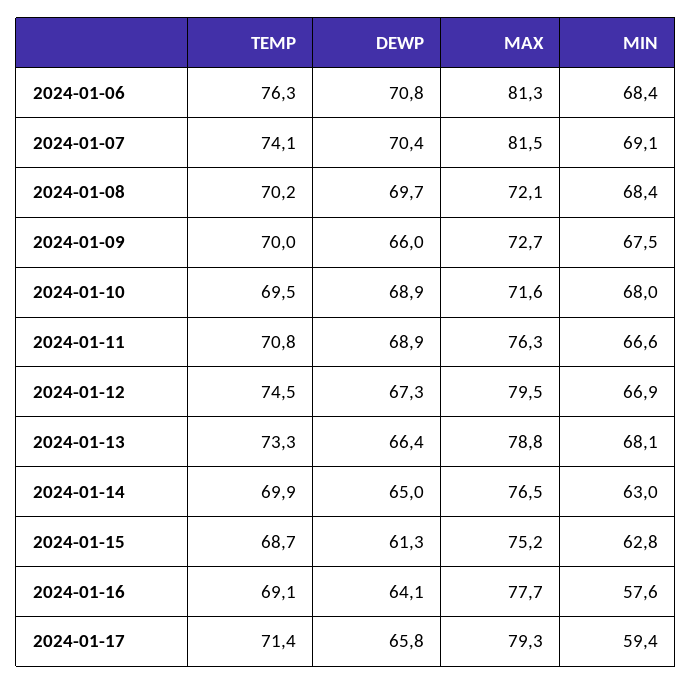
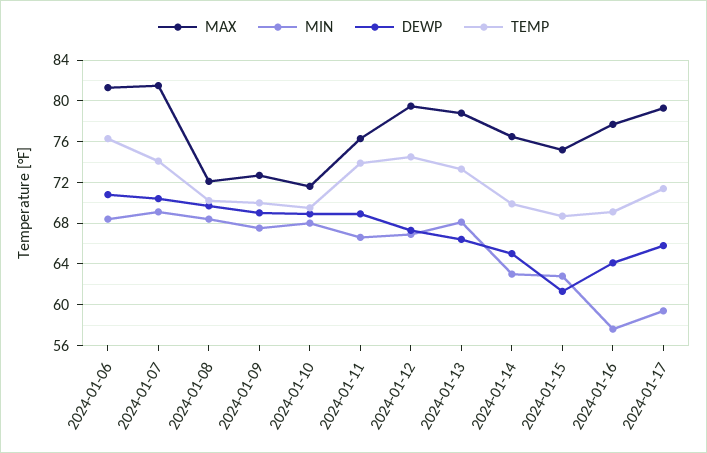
  {
    "TEMP": {
      "2024-01-06": 76.3,
      "2024-01-07": 74.1,
      "2024-01-08": 70.2,
      "2024-01-09": 70,
      "2024-01-10": 69.5,
-     "2024-01-11": 70.8,
+     "2024-01-11": 74,
      "2024-01-12": 74.5,
      "2024-01-13": 73.3,
      "2024-01-14": 69.9,
      "2024-01-15": 68.7,
      "2024-01-16": 69.1,
      "2024-01-17": 71.4
    },
    "DEWP": {
      "2024-01-06": 70.8,
      "2024-01-07": 70.4,
      "2024-01-08": 69.7,
-     "2024-01-09": 66,
+     "2024-01-09": 69,
      "2024-01-10": 68.9,
      "2024-01-11": 68.9,
      "2024-01-12": 67.3,
      "2024-01-13": 66.4,
      "2024-01-14": 65,
      "2024-01-15": 61.3,
      "2024-01-16": 64.1,
      "2024-01-17": 65.8
    },
    "MAX": {
      "2024-01-06": 81.3,
      "2024-01-07": 81.5,
      "2024-01-08": 72.1,
      "2024-01-09": 72.7,
      "2024-01-10": 71.6,
      "2024-01-11": 76.3,
      "2024-01-12": 79.5,
      "2024-01-13": 78.8,
      "2024-01-14": 76.5,
      "2024-01-15": 75.2,
      "2024-01-16": 77.7,
      "2024-01-17": 79.3
    },
    "MIN": {
      "2024-01-06": 68.4,
      "2024-01-07": 69.1,
      "2024-01-08": 68.4,
      "2024-01-09": 67.5,
      "2024-01-10": 68,
      "2024-01-11": 66.6,
      "2024-01-12": 66.9,
      "2024-01-13": 68.1,
      "2024-01-14": 63,
      "2024-01-15": 62.8,
      "2024-01-16": 57.6,
      "2024-01-17": 59.4
    }
  }

